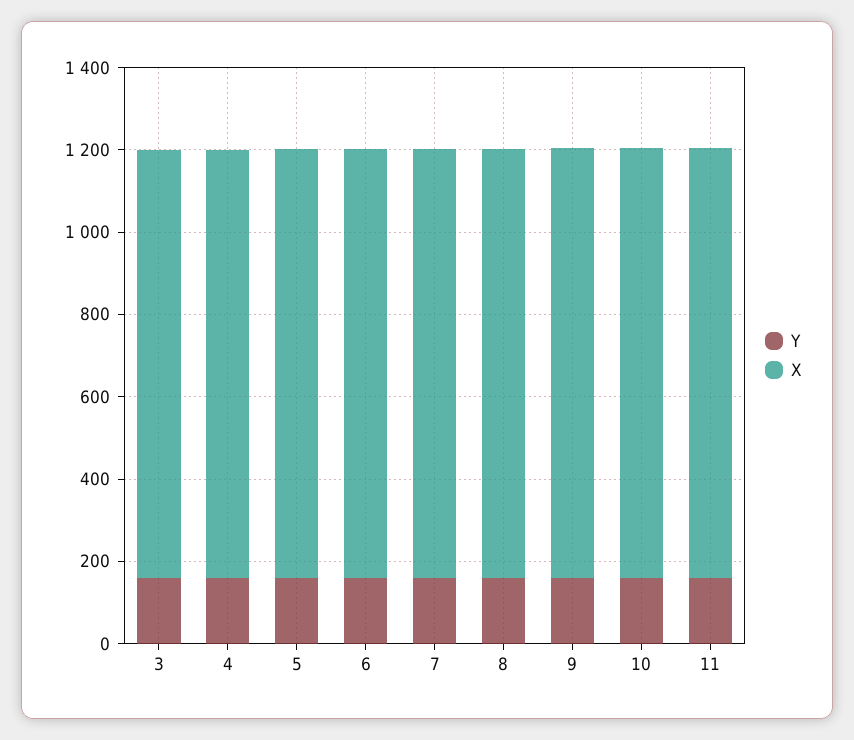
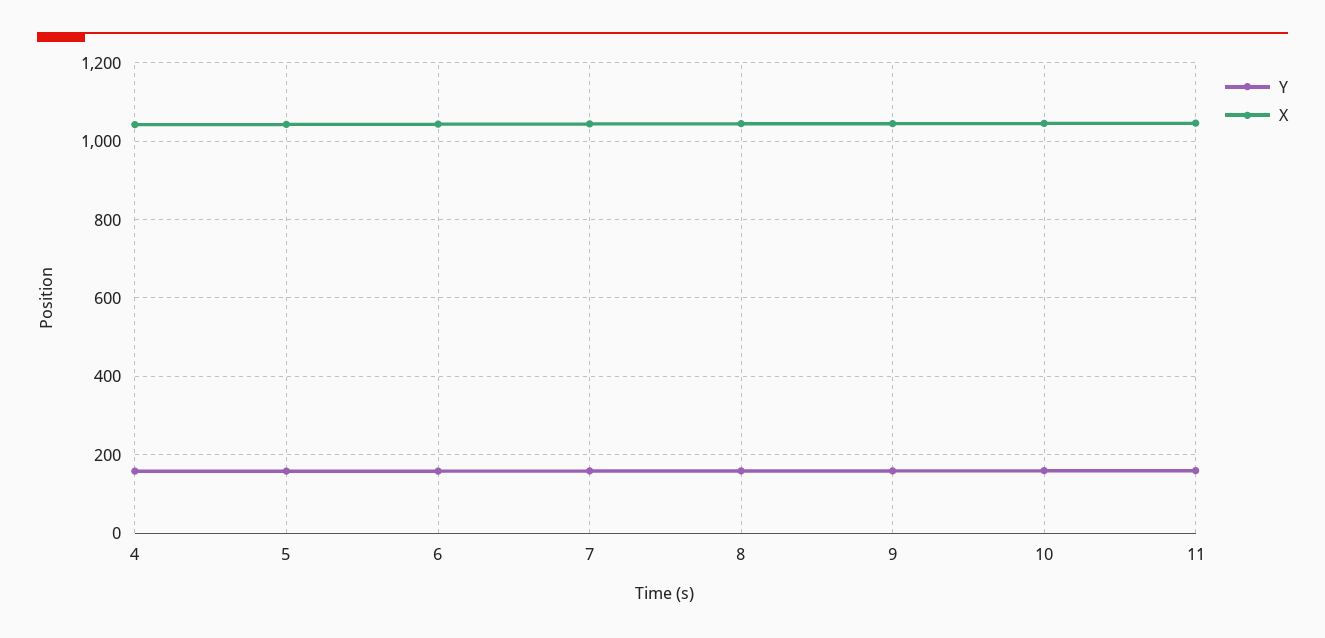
  {
    "Y": {
-     "3": 150,
      "4": 160,
      "5": 160,
      "6": 160,
      "7": 160,
      "8": 160,
      "9": 160,
      "10": 160,
      "11": 160
    },
    "X": {
-     "3": 1050,
      "4": 1040,
      "5": 1040,
      "6": 1040,
      "7": 1040,
      "8": 1040,
      "9": 1040,
      "10": 1040,
      "11": 1040
    }
  }

